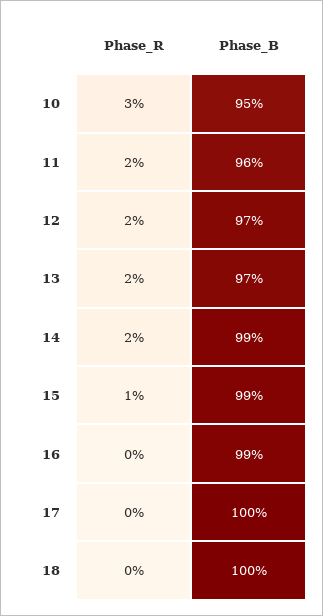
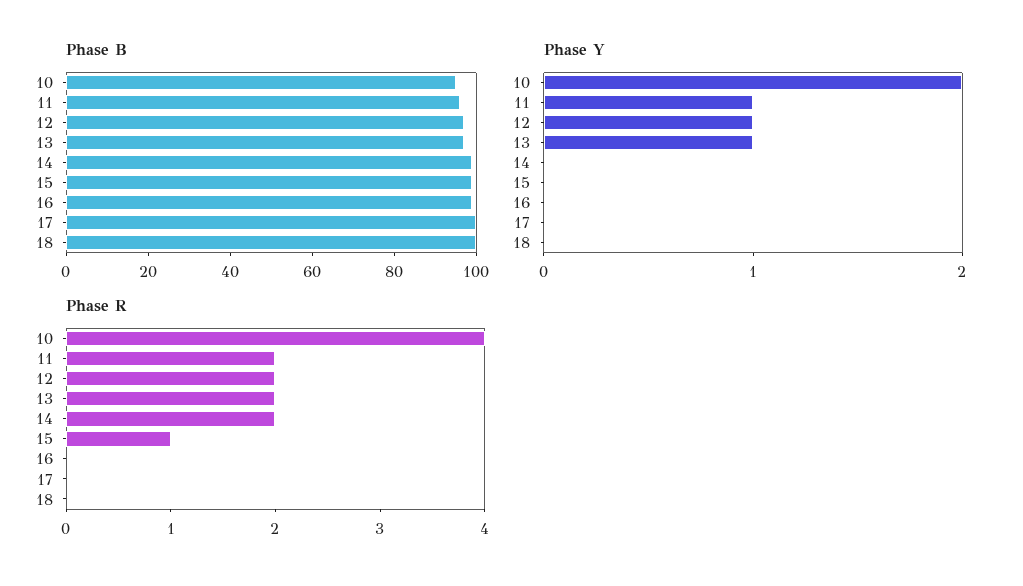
  {
    "Phase_R": {
-     "10": 3,
+     "10": 4,
      "11": 2,
      "12": 2,
      "13": 2,
      "14": 2,
      "15": 1,
      "16": 0,
      "17": 0,
      "18": 0
    },
    "Phase_B": {
      "10": 95,
      "11": 96,
      "12": 97,
      "13": 97,
      "14": 99,
      "15": 99,
      "16": 99,
      "17": 100,
      "18": 100
-   }
+   },
+   "Phase Y": {
+     "10": 2,
+     "11": 1,
+     "12": 1,
+     "13": 1,
+     "14": 0,
+     "15": 0,
+     "16": 0,
+     "17": 0,
+     "18": 0
+   }
  }

